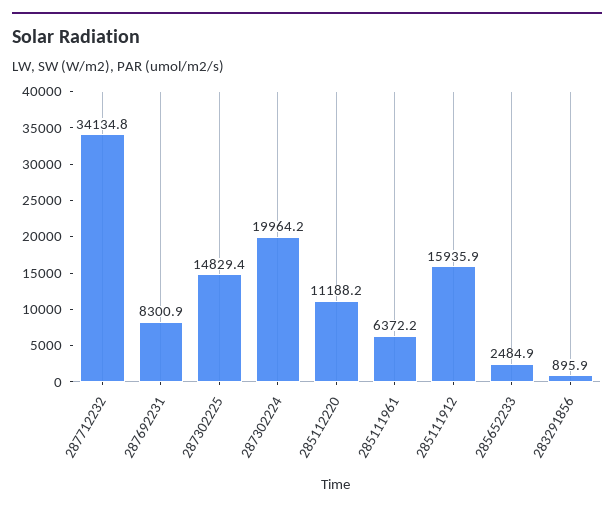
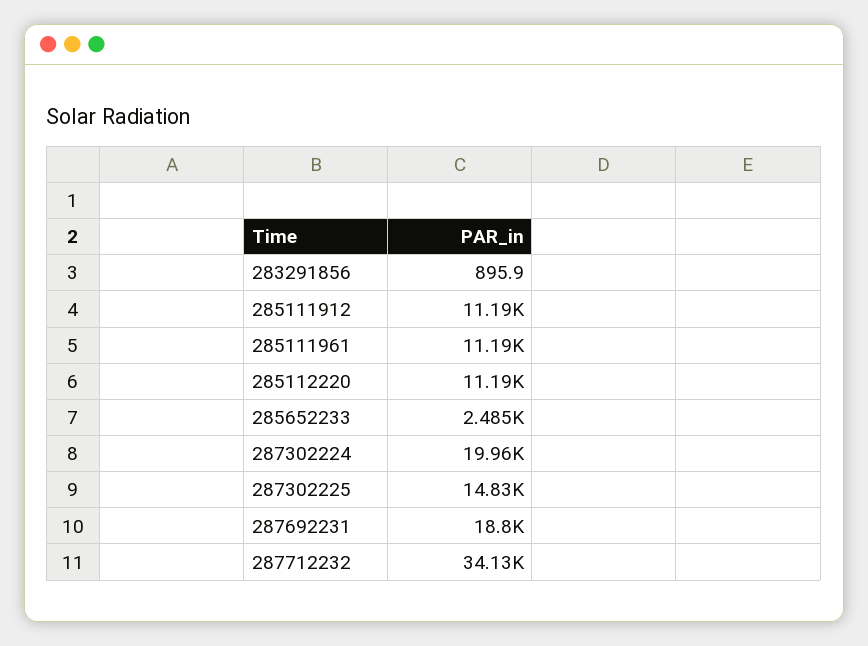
  {
    "287712232": 34134.8,
-   "287692231": 8300.9,
+   "287692231": 18800,
    "287302225": 14829.4,
    "287302224": 19964.2,
    "285112220": 11188.2,
-   "285111961": 6372.2,
+   "285111961": 11190,
-   "285111912": 15935.9,
+   "285111912": 11190,
    "285652233": 2484.9,
    "283291856": 895.9
  }

